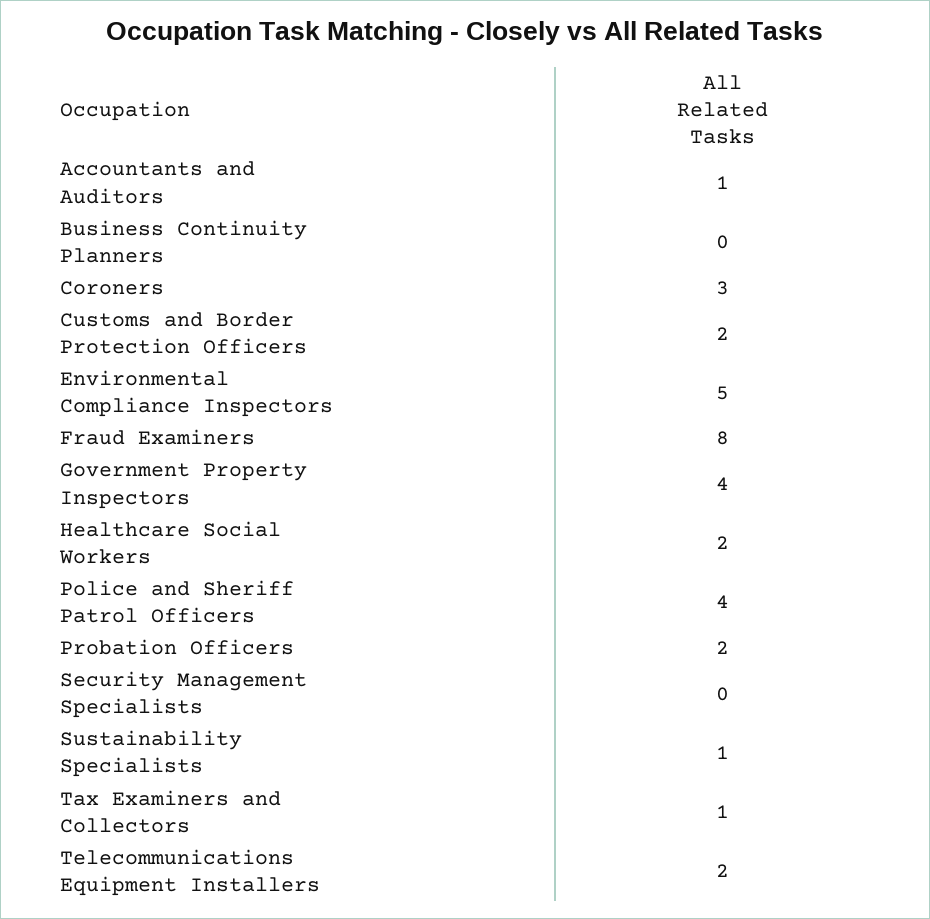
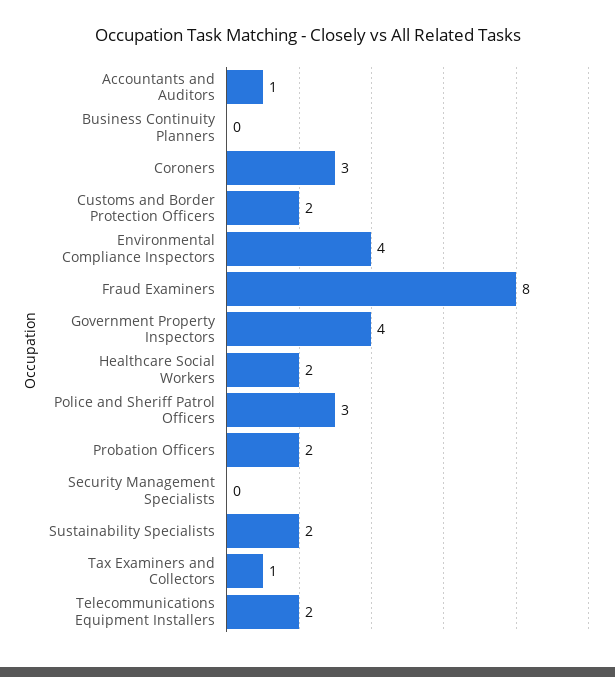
  {
    "Accountants and Auditors": 1,
    "Business Continuity Planners": 0,
    "Coroners": 3,
    "Customs and Border Protection Officers": 2,
-   "Environmental Compliance Inspectors": 5,
+   "Environmental Compliance Inspectors": 4,
    "Fraud Examiners": 8,
    "Government Property Inspectors": 4,
    "Healthcare Social Workers": 2,
-   "Police and Sheriff Patrol Officers": 4,
+   "Police and Sheriff Patrol Officers": 3,
    "Probation Officers": 2,
    "Security Management Specialists": 0,
-   "Sustainability Specialists": 1,
+   "Sustainability Specialists": 2,
    "Tax Examiners and Collectors": 1,
    "Telecommunications Equipment Installers": 2
  }

